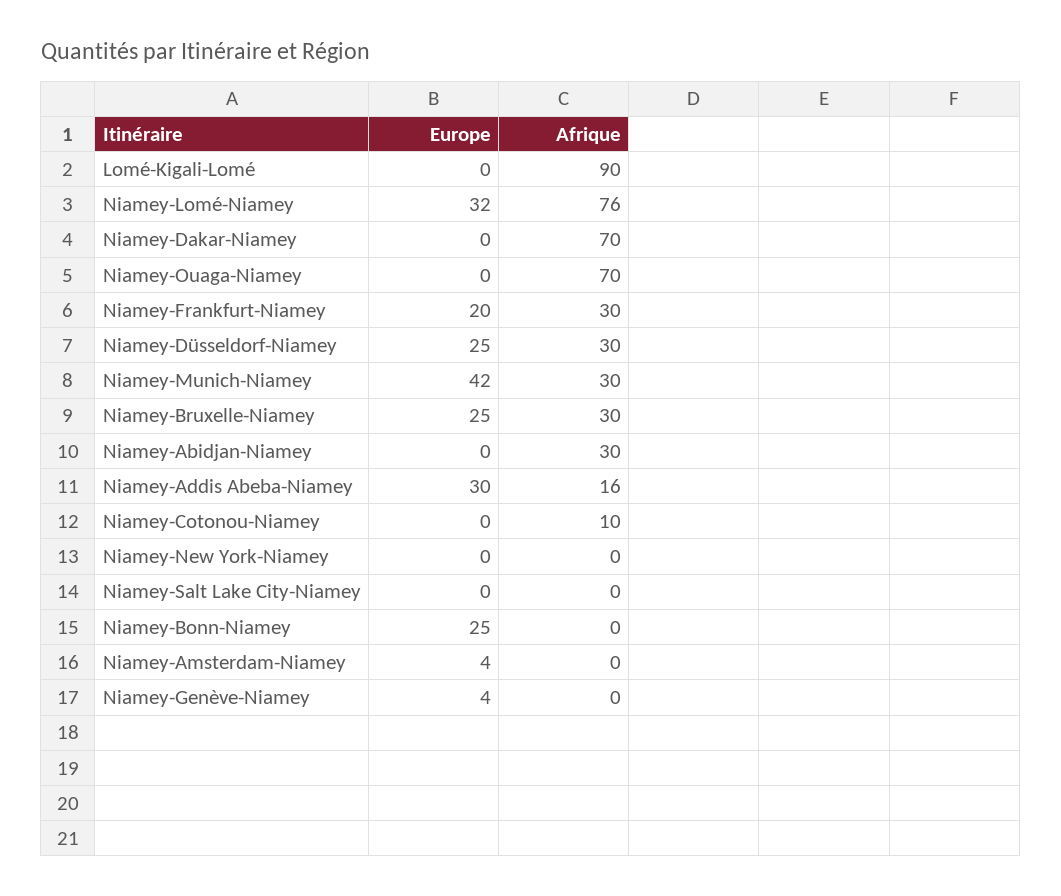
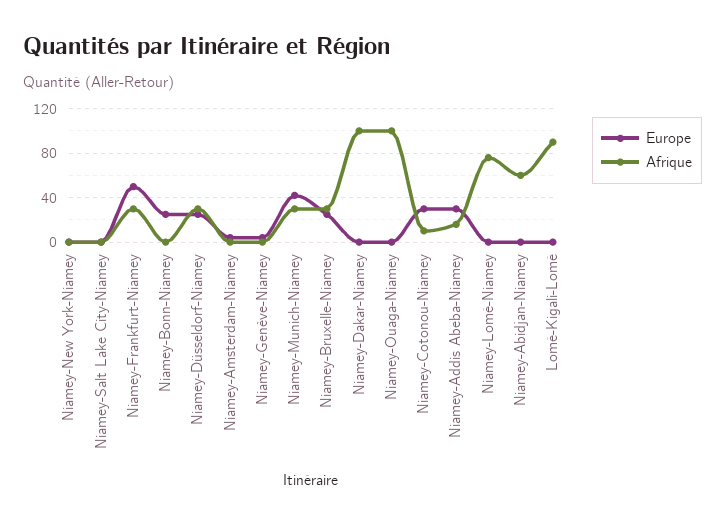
  {
    "Europe": {
      "Lomé-Kigali-Lomé": 0,
-     "Niamey-Lomé-Niamey": 32,
+     "Niamey-Lomé-Niamey": 0,
      "Niamey-Dakar-Niamey": 0,
      "Niamey-Ouaga-Niamey": 0,
-     "Niamey-Frankfurt-Niamey": 20,
+     "Niamey-Frankfurt-Niamey": 50,
      "Niamey-Düsseldorf-Niamey": 25,
      "Niamey-Munich-Niamey": 42,
      "Niamey-Bruxelle-Niamey": 25,
      "Niamey-Abidjan-Niamey": 0,
      "Niamey-Addis Abeba-Niamey": 30,
-     "Niamey-Cotonou-Niamey": 0,
+     "Niamey-Cotonou-Niamey": 30,
      "Niamey-New York-Niamey": 0,
      "Niamey-Salt Lake City-Niamey": 0,
      "Niamey-Bonn-Niamey": 25,
      "Niamey-Amsterdam-Niamey": 4,
      "Niamey-Genève-Niamey": 4
    },
    "Afrique": {
      "Lomé-Kigali-Lomé": 90,
      "Niamey-Lomé-Niamey": 76,
-     "Niamey-Dakar-Niamey": 70,
+     "Niamey-Dakar-Niamey": 100,
-     "Niamey-Ouaga-Niamey": 70,
+     "Niamey-Ouaga-Niamey": 100,
      "Niamey-Frankfurt-Niamey": 30,
      "Niamey-Düsseldorf-Niamey": 30,
      "Niamey-Munich-Niamey": 30,
      "Niamey-Bruxelle-Niamey": 30,
-     "Niamey-Abidjan-Niamey": 30,
+     "Niamey-Abidjan-Niamey": 60,
      "Niamey-Addis Abeba-Niamey": 16,
      "Niamey-Cotonou-Niamey": 10,
      "Niamey-New York-Niamey": 0,
      "Niamey-Salt Lake City-Niamey": 0,
      "Niamey-Bonn-Niamey": 0,
      "Niamey-Amsterdam-Niamey": 0,
      "Niamey-Genève-Niamey": 0
    }
  }

